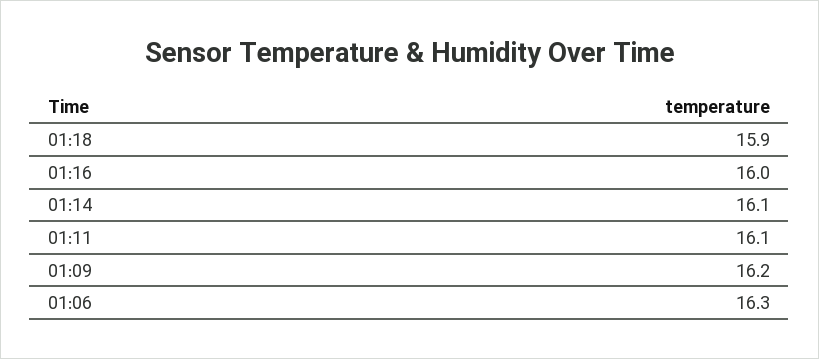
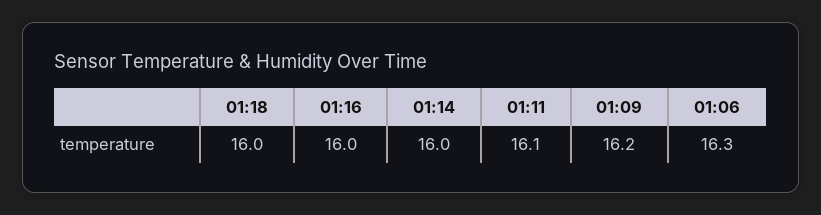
  {
-   "01:18": 15.9,
+   "01:18": 16,
    "01:16": 16,
-   "01:14": 16.1,
+   "01:14": 16,
    "01:11": 16.1,
    "01:09": 16.2,
    "01:06": 16.3
  }

